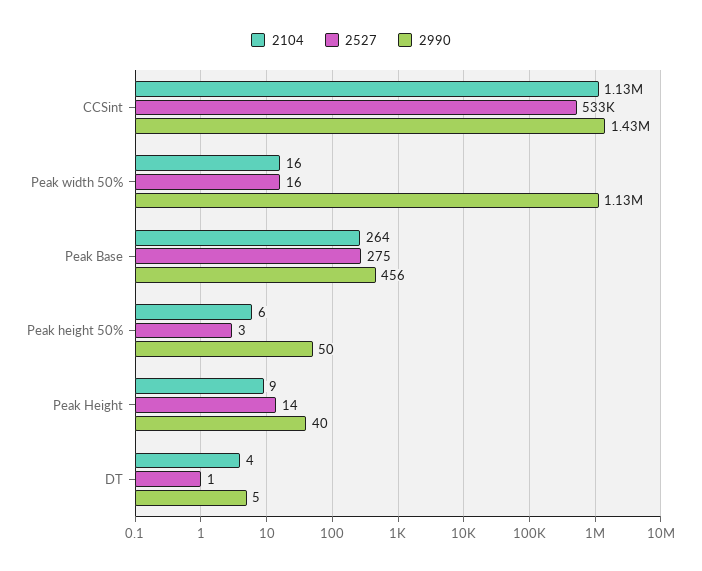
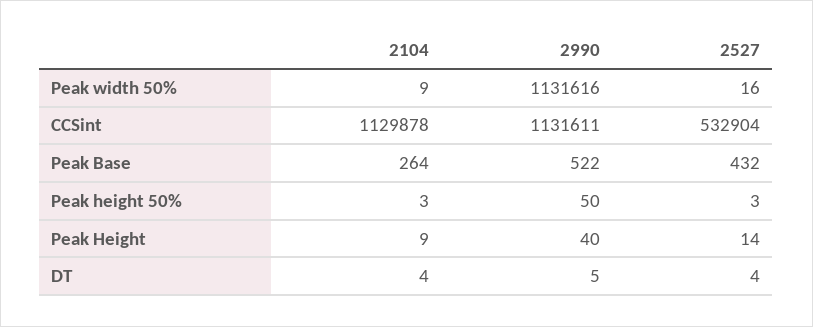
  {
    "2104": {
      "CCSint": 1129878,
-     "Peak width 50%": 16,
+     "Peak width 50%": 9,
      "Peak Base": 264,
-     "Peak height 50%": 6,
+     "Peak height 50%": 3,
      "Peak Height": 9,
      "DT": 4
    },
    "2527": {
      "CCSint": 532904,
      "Peak width 50%": 16,
-     "Peak Base": 275,
+     "Peak Base": 432,
      "Peak height 50%": 3,
      "Peak Height": 14,
-     "DT": 1
+     "DT": 4
    },
    "2990": {
-     "CCSint": 1430000,
+     "CCSint": 1131611,
      "Peak width 50%": 1131616,
-     "Peak Base": 456,
+     "Peak Base": 522,
      "Peak height 50%": 50,
      "Peak Height": 40,
      "DT": 5
    }
  }

